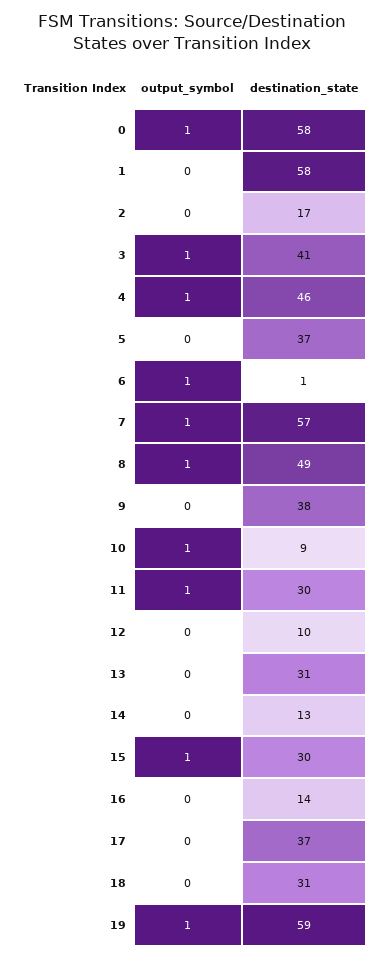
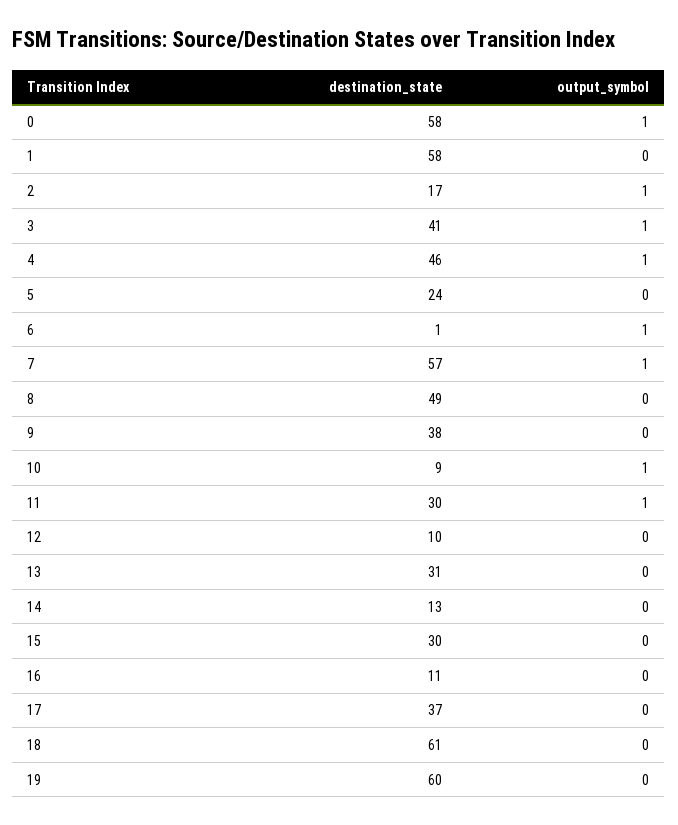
  {
    "output_symbol": {
      "0": 1,
      "1": 0,
-     "2": 0,
+     "2": 1,
      "3": 1,
      "4": 1,
      "5": 0,
      "6": 1,
      "7": 1,
-     "8": 1,
+     "8": 0,
      "9": 0,
      "10": 1,
      "11": 1,
      "12": 0,
      "13": 0,
      "14": 0,
-     "15": 1,
+     "15": 0,
      "16": 0,
      "17": 0,
      "18": 0,
-     "19": 1
+     "19": 0
    },
    "destination_state": {
      "0": 58,
      "1": 58,
      "2": 17,
      "3": 41,
      "4": 46,
-     "5": 37,
+     "5": 24,
      "6": 1,
      "7": 57,
      "8": 49,
      "9": 38,
      "10": 9,
      "11": 30,
      "12": 10,
      "13": 31,
      "14": 13,
      "15": 30,
-     "16": 14,
+     "16": 11,
      "17": 37,
-     "18": 31,
+     "18": 61,
-     "19": 59
+     "19": 60
    }
  }

